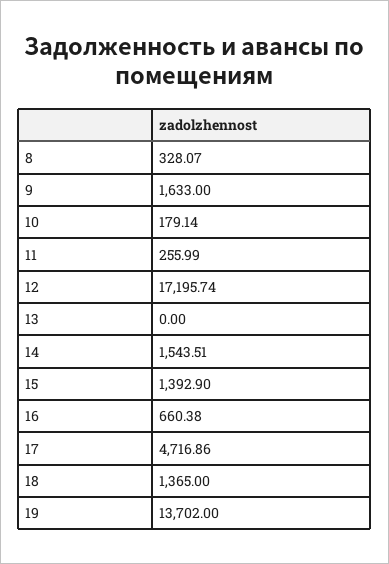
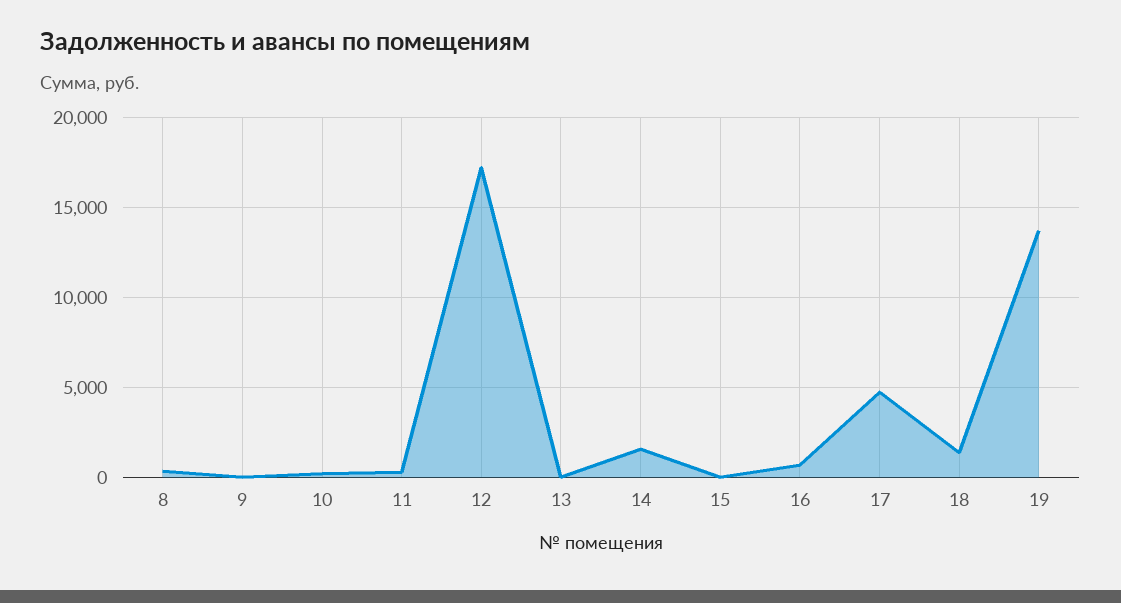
  {
    "8": 328.07,
-   "9": 1633,
+   "9": 0,
    "10": 179.14,
    "11": 255.99,
    "12": 17195.74,
    "13": 0,
    "14": 1543.51,
-   "15": 1392.9,
+   "15": 0,
    "16": 660.38,
    "17": 4716.86,
    "18": 1365,
    "19": 13702
  }

